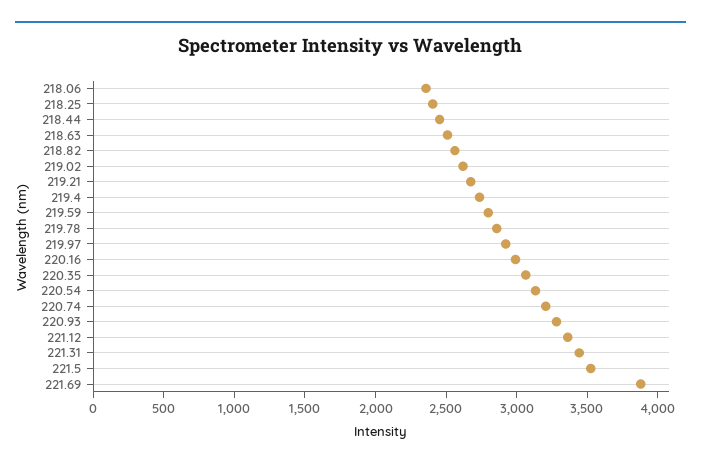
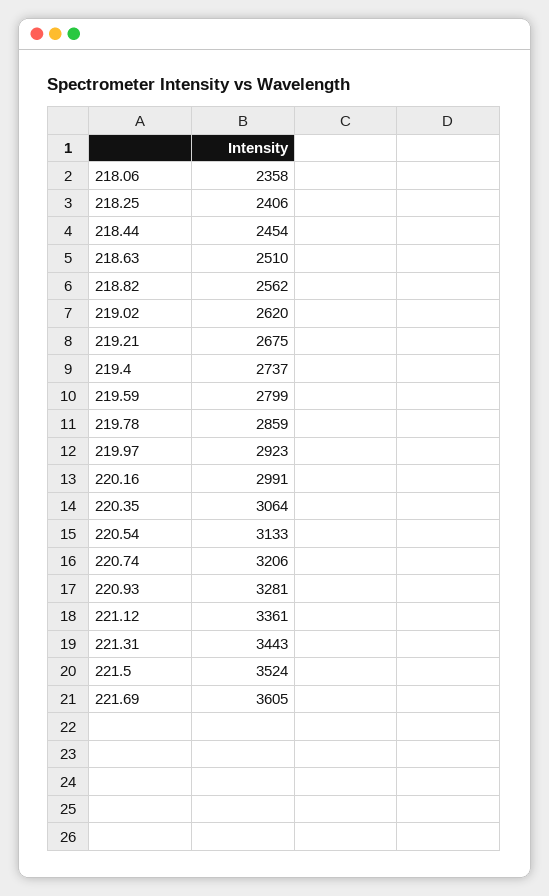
  {
    "218.06": 2358,
    "218.25": 2406,
    "218.44": 2454,
    "218.63": 2510,
    "218.82": 2562,
    "219.02": 2620,
    "219.21": 2675,
    "219.4": 2737,
    "219.59": 2799,
    "219.78": 2859,
    "219.97": 2923,
    "220.16": 2991,
    "220.35": 3064,
    "220.54": 3133,
    "220.74": 3206,
    "220.93": 3281,
    "221.12": 3361,
    "221.31": 3443,
    "221.5": 3524,
-   "221.69": 3900
+   "221.69": 3605
  }

